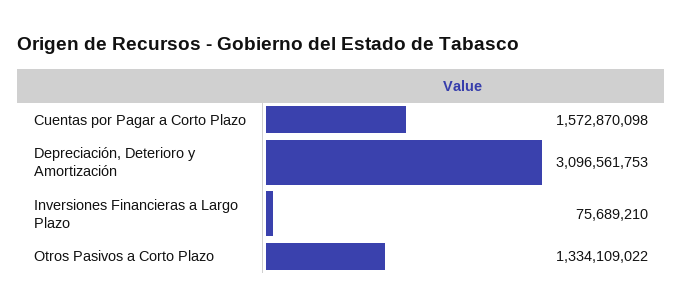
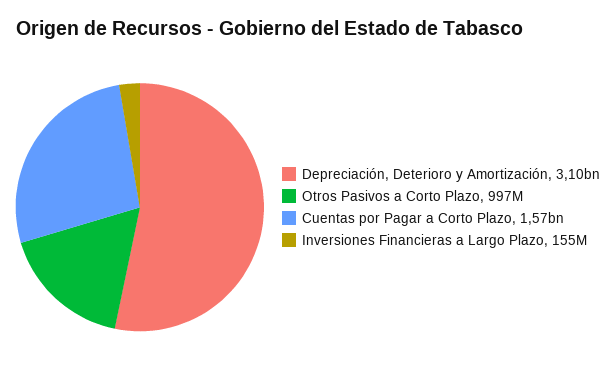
  {
    "Cuentas por Pagar a Corto Plazo": 1572870098,
    "Depreciación, Deterioro y Amortización": 3096561753,
-   "Inversiones Financieras a Largo Plazo": 75689210,
+   "Inversiones Financieras a Largo Plazo": 155000000,
-   "Otros Pasivos a Corto Plazo": 1334109022
+   "Otros Pasivos a Corto Plazo": 997000000
  }

